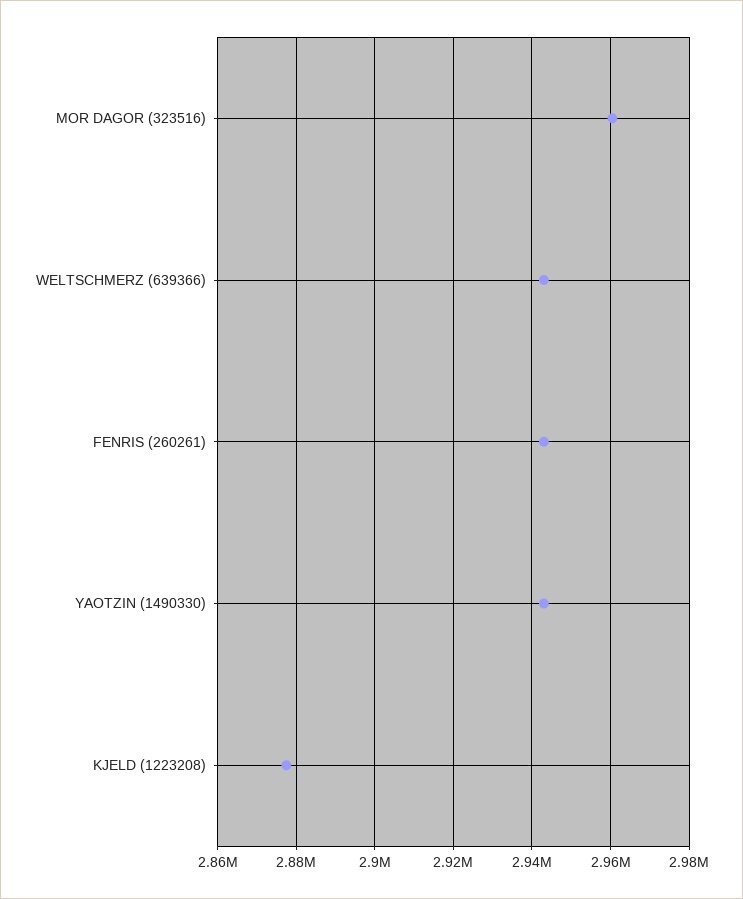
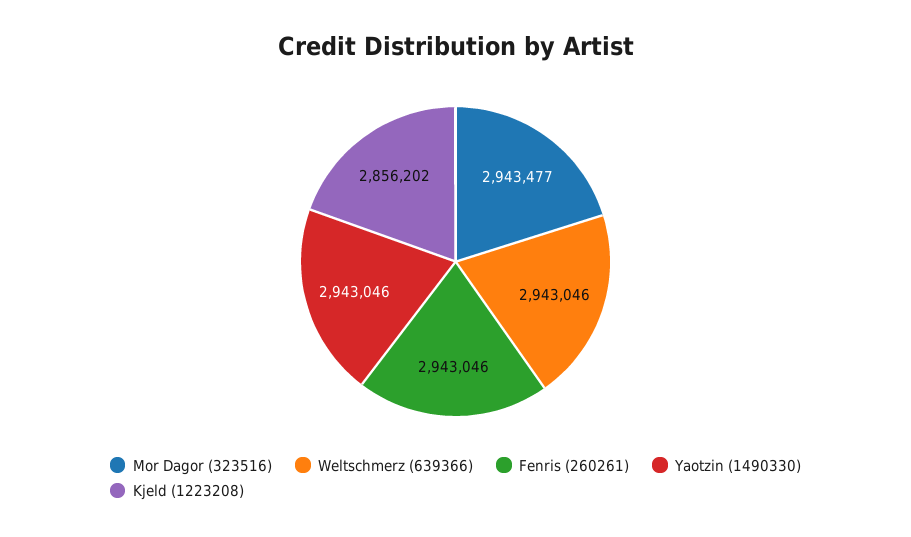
  {
-   "MOR DAGOR (323516)": 2960000,
+   "MOR DAGOR (323516)": 2943477,
    "WELTSCHMERZ (639366)": 2943046,
    "FENRIS (260261)": 2943046,
    "YAOTZIN (1490330)": 2943046,
-   "KJELD (1223208)": 2878000
+   "KJELD (1223208)": 2856202
  }

